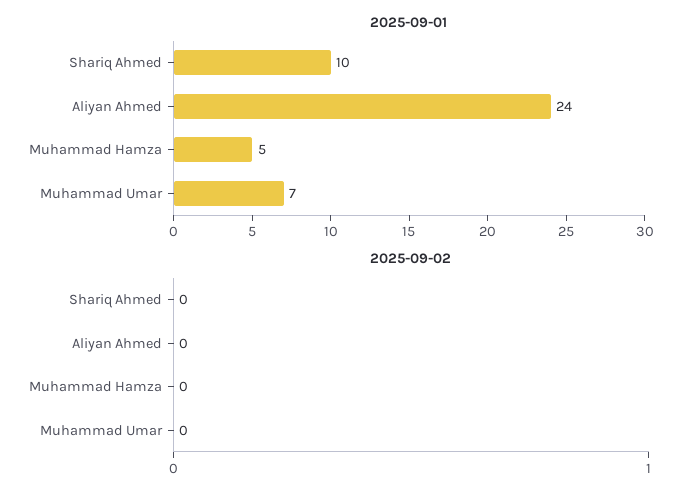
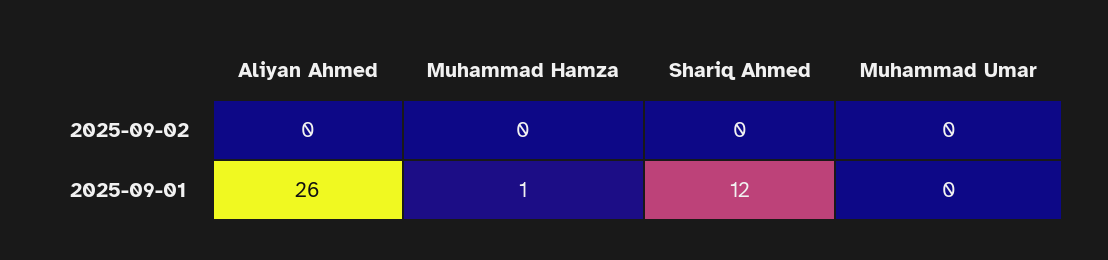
  {
    "2025-09-01": {
-     "Shariq Ahmed": 10,
+     "Shariq Ahmed": 12,
-     "Aliyan Ahmed": 24,
+     "Aliyan Ahmed": 26,
-     "Muhammad Hamza": 5,
+     "Muhammad Hamza": 1,
-     "Muhammad Umar": 7
+     "Muhammad Umar": 0
    },
    "2025-09-02": {
      "Shariq Ahmed": 0,
      "Aliyan Ahmed": 0,
      "Muhammad Hamza": 0,
      "Muhammad Umar": 0
    }
  }

